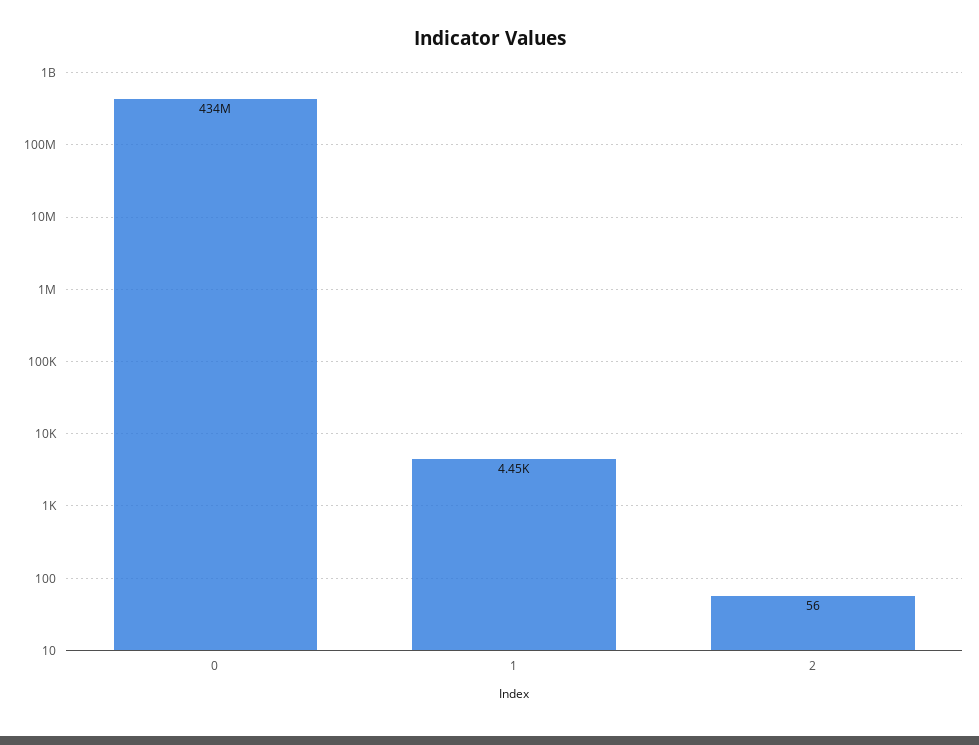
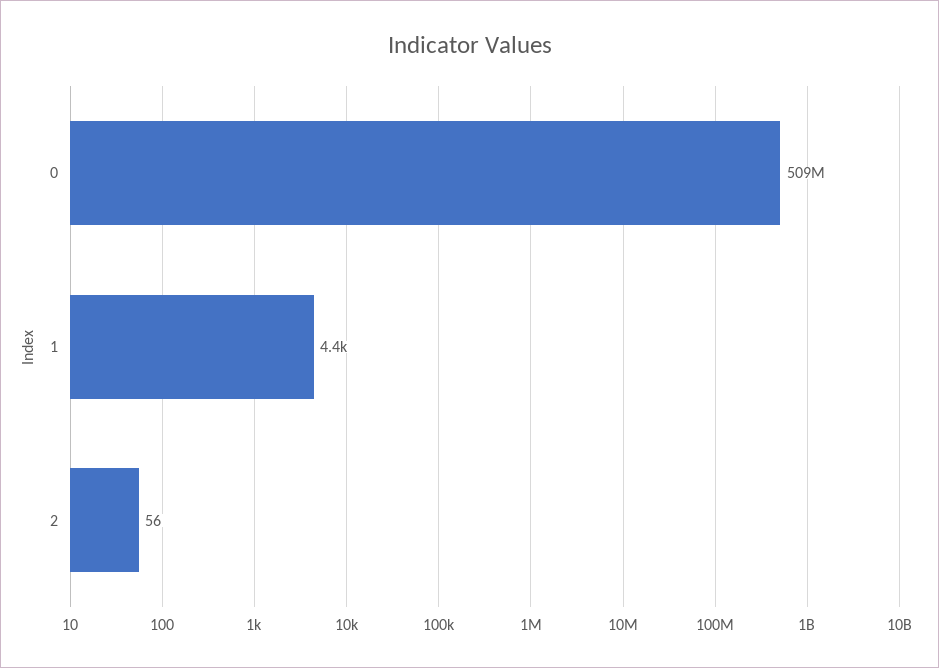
  {
-   "0": 434000000,
+   "0": 509000000,
    "1": 4450,
    "2": 56
  }

